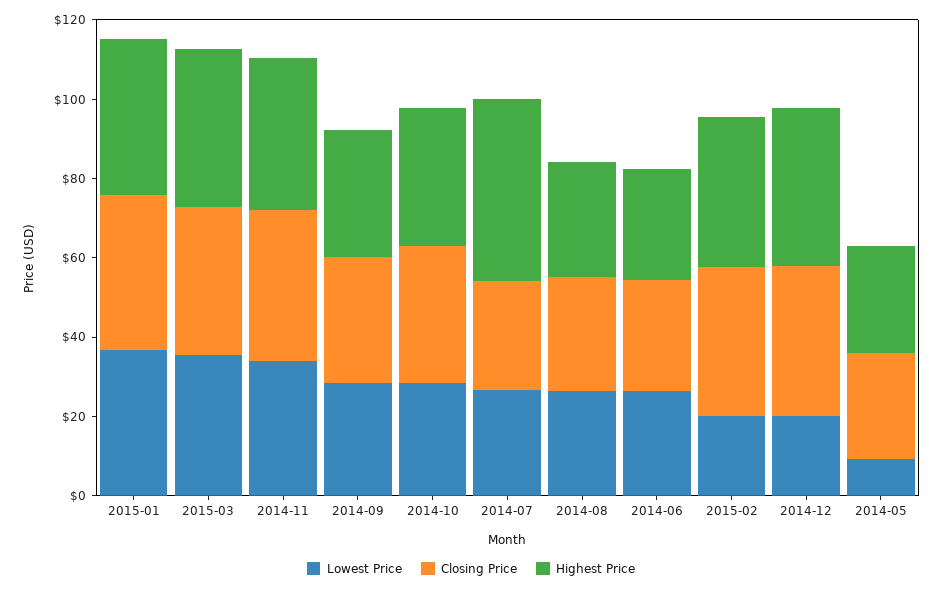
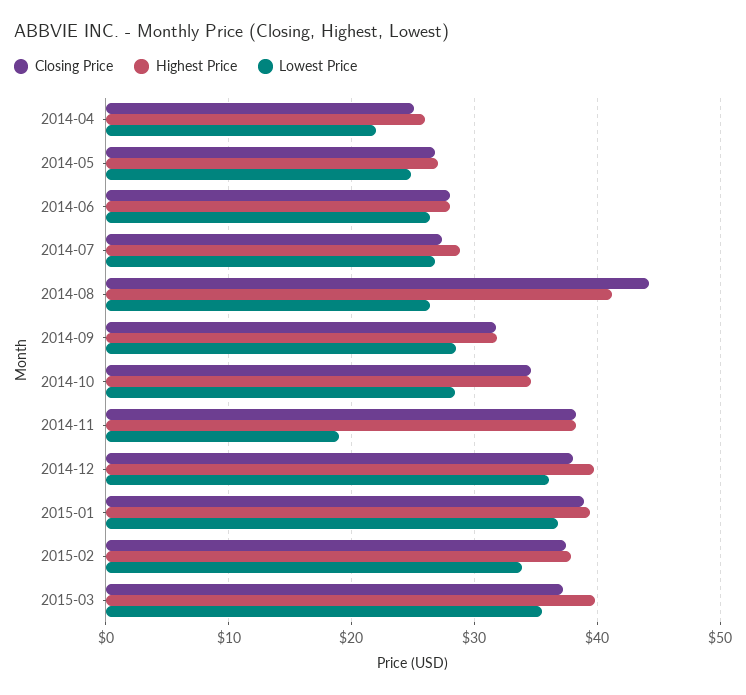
  {
    "Lowest Price": {
      "2015-01": 37,
      "2015-03": 35,
-     "2014-11": 35,
+     "2014-11": 19,
      "2014-09": 29,
      "2014-10": 28,
      "2014-07": 27,
      "2014-08": 26,
      "2014-06": 26,
-     "2015-02": 20,
+     "2015-02": 34,
-     "2014-12": 20,
+     "2014-12": 36,
-     "2014-05": 10
+     "2014-05": 25,
+     "2014-04": 22
    },
    "Closing Price": {
      "2015-01": 39,
      "2015-03": 37,
      "2014-11": 38,
      "2014-09": 32,
      "2014-10": 35,
      "2014-07": 27,
-     "2014-08": 30,
+     "2014-08": 44,
      "2014-06": 28,
      "2015-02": 37,
      "2014-12": 38,
-     "2014-05": 27
+     "2014-05": 27,
+     "2014-04": 25
    },
    "Highest Price": {
      "2015-01": 39,
      "2015-03": 40,
      "2014-11": 38,
      "2014-09": 32,
      "2014-10": 35,
-     "2014-07": 45,
+     "2014-07": 29,
-     "2014-08": 30,
+     "2014-08": 41,
      "2014-06": 28,
      "2015-02": 38,
      "2014-12": 40,
-     "2014-05": 27
+     "2014-05": 27,
+     "2014-04": 26
    }
  }

